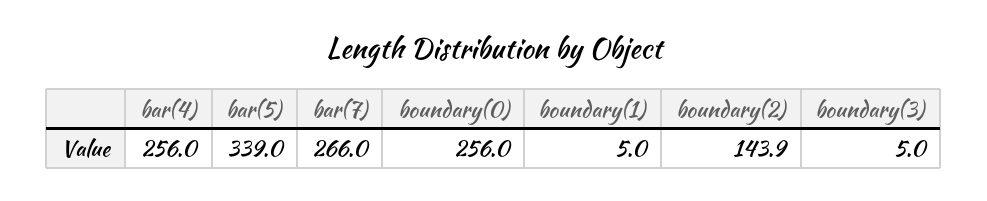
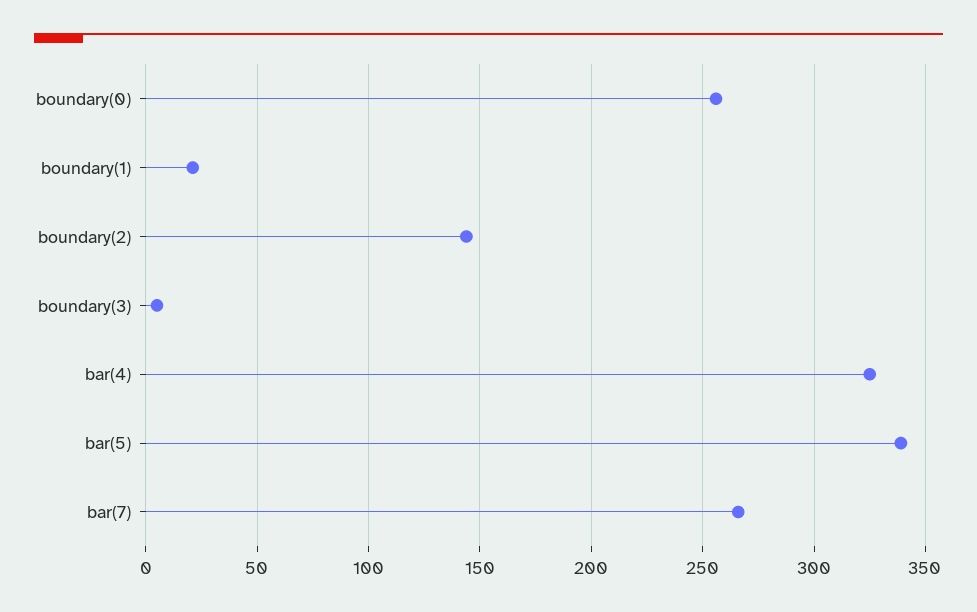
  {
-   "bar(4)": 256,
+   "bar(4)": 325,
    "bar(5)": 339,
    "bar(7)": 266,
    "boundary(0)": 256,
-   "boundary(1)": 5,
+   "boundary(1)": 20,
    "boundary(2)": 143.9,
    "boundary(3)": 5
  }

